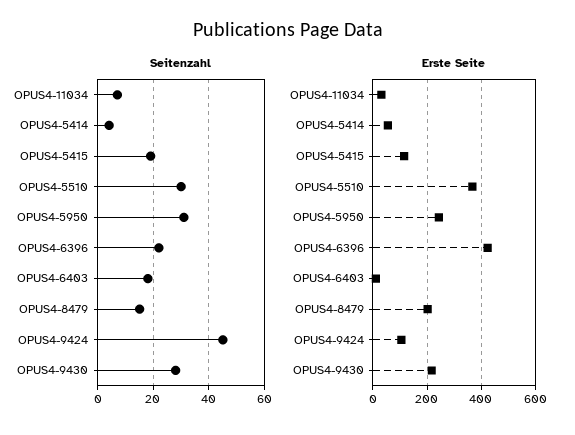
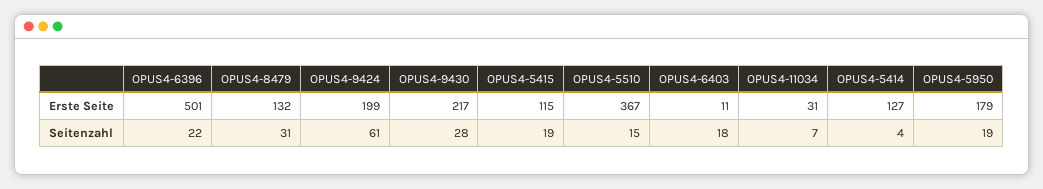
  {
    "Seitenzahl": {
      "OPUS4-11034": 7,
      "OPUS4-5414": 4,
      "OPUS4-5415": 19,
-     "OPUS4-5510": 30,
+     "OPUS4-5510": 15,
-     "OPUS4-5950": 30,
+     "OPUS4-5950": 19,
      "OPUS4-6396": 22,
      "OPUS4-6403": 18,
-     "OPUS4-8479": 15,
+     "OPUS4-8479": 31,
-     "OPUS4-9424": 45,
+     "OPUS4-9424": 61,
      "OPUS4-9430": 28
    },
    "Erste Seite": {
      "OPUS4-11034": 31,
-     "OPUS4-5414": 50,
+     "OPUS4-5414": 127,
      "OPUS4-5415": 115,
      "OPUS4-5510": 367,
-     "OPUS4-5950": 250,
+     "OPUS4-5950": 179,
-     "OPUS4-6396": 425,
+     "OPUS4-6396": 501,
      "OPUS4-6403": 11,
-     "OPUS4-8479": 200,
+     "OPUS4-8479": 132,
-     "OPUS4-9424": 100,
+     "OPUS4-9424": 199,
      "OPUS4-9430": 217
    }
  }

